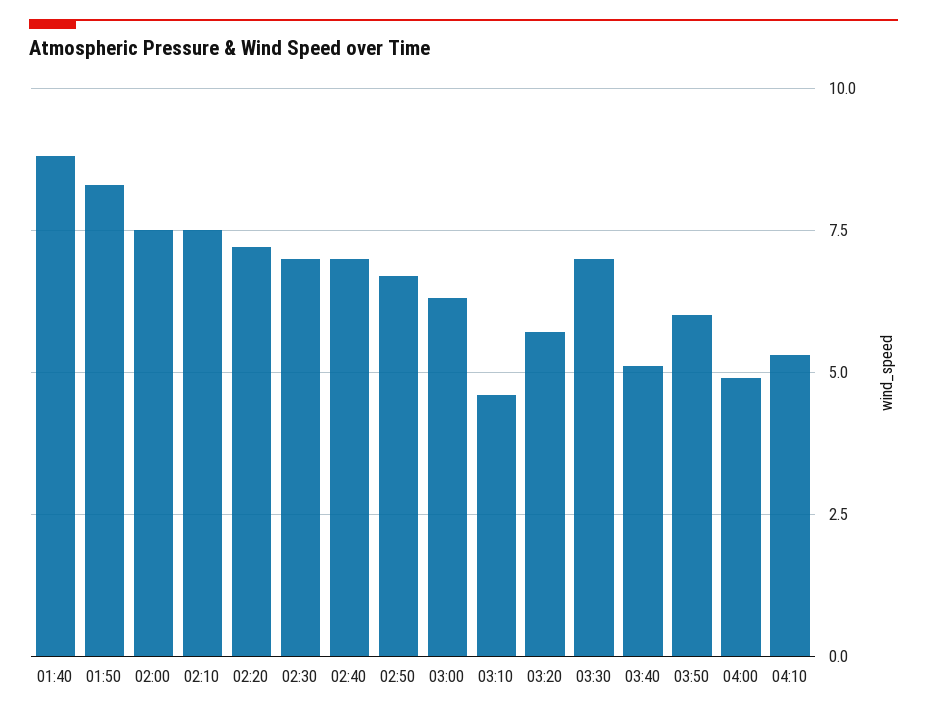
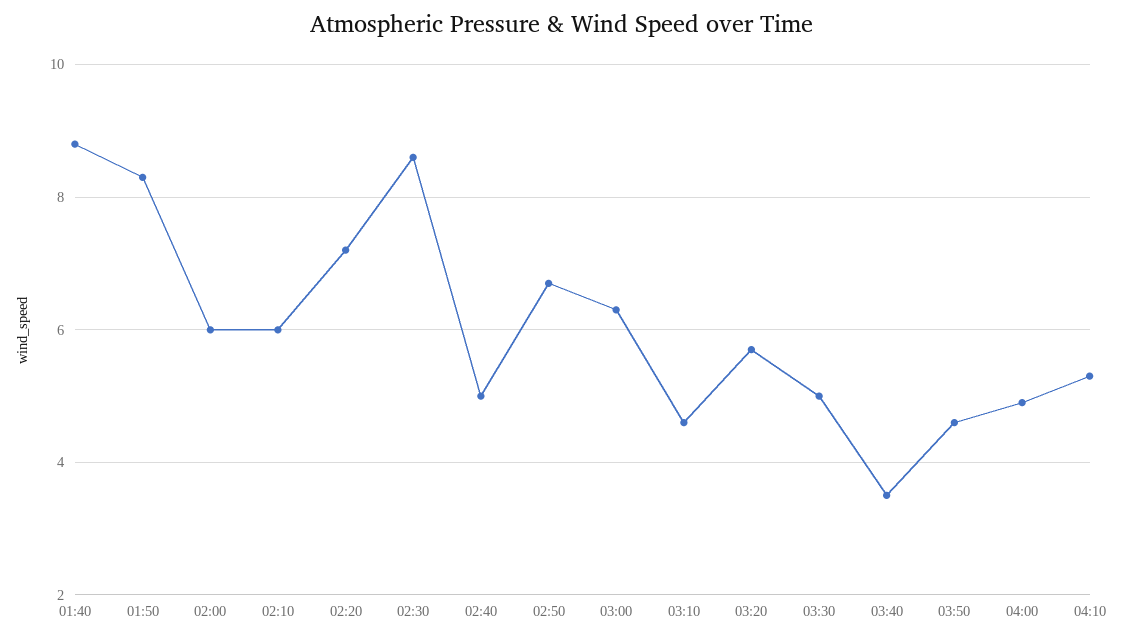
  {
    "01:40": 9,
    "01:50": 8.5,
-   "02:00": 7.5,
+   "02:00": 6,
-   "02:10": 7.5,
+   "02:10": 6,
    "02:20": 7,
-   "02:30": 7,
+   "02:30": 8.5,
-   "02:40": 7,
+   "02:40": 5,
    "02:50": 6.5,
    "03:00": 6.5,
    "03:10": 4.5,
    "03:20": 5.5,
-   "03:30": 7,
+   "03:30": 5,
-   "03:40": 5,
+   "03:40": 3.5,
-   "03:50": 6,
+   "03:50": 4.5,
    "04:00": 5,
    "04:10": 5.5
  }

